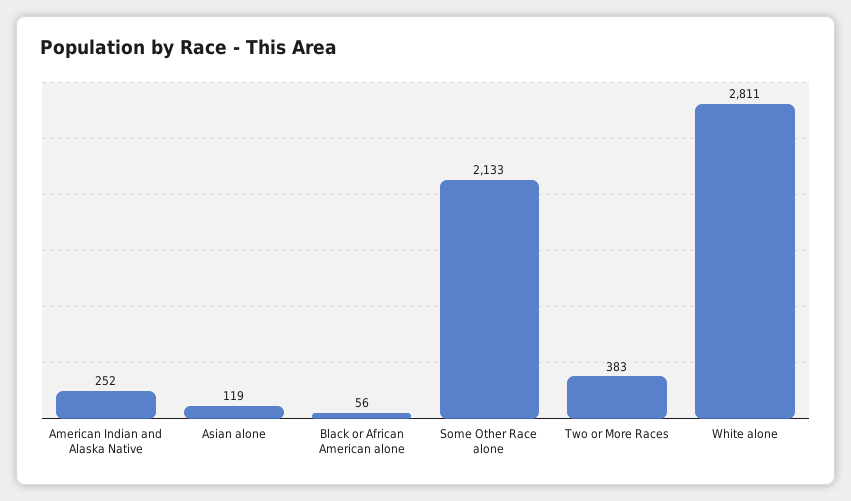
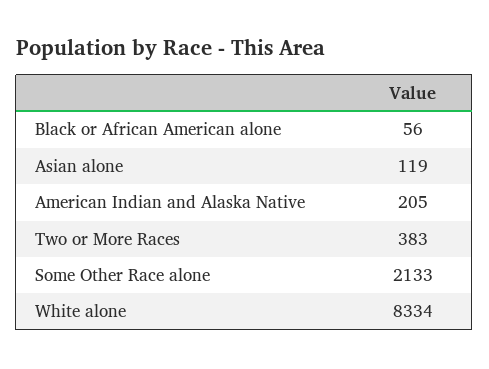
  {
-   "American Indian and Alaska Native": 252,
+   "American Indian and Alaska Native": 205,
    "Asian alone": 119,
    "Black or African American alone": 56,
    "Some Other Race alone": 2133,
    "Two or More Races": 383,
-   "White alone": 2811
+   "White alone": 8334
  }

